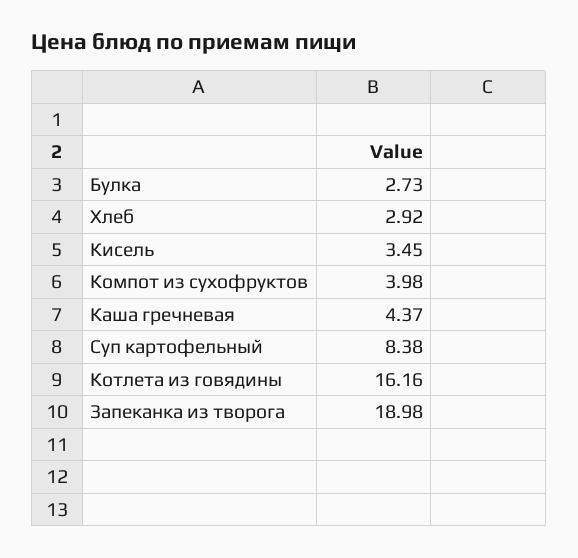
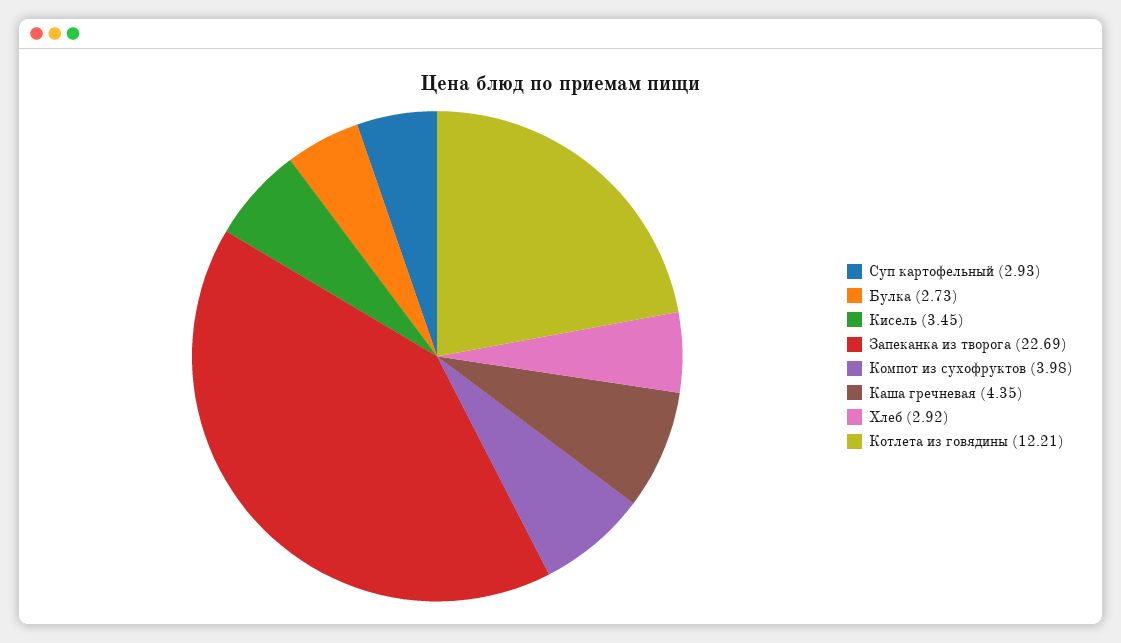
  {
    "Булка": 2.73,
    "Хлеб": 2.92,
    "Кисель": 3.45,
    "Компот из сухофруктов": 3.98,
-   "Каша гречневая": 4.37,
+   "Каша гречневая": 4.35,
-   "Суп картофельный": 8.38,
+   "Суп картофельный": 2.93,
-   "Котлета из говядины": 16.16,
+   "Котлета из говядины": 12.21,
-   "Запеканка из творога": 18.98
+   "Запеканка из творога": 22.69
  }

